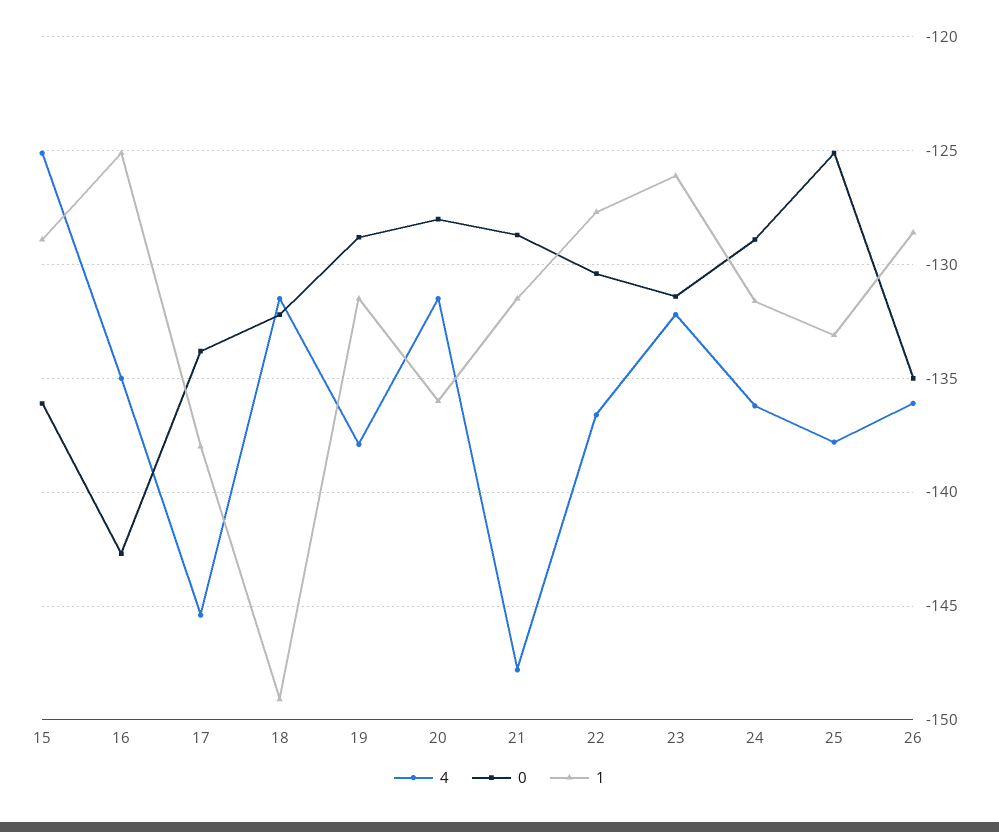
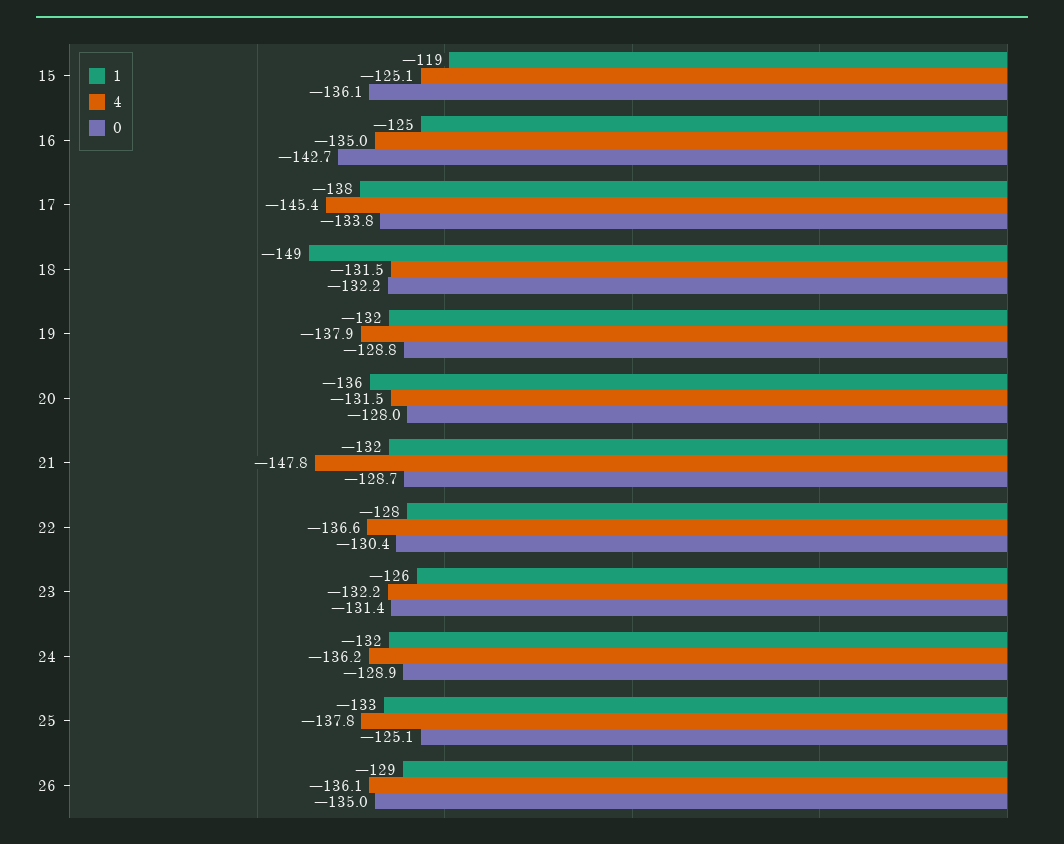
  {
    "4": {
      "15": -125.1,
      "16": -135,
      "17": -145.4,
      "18": -131.5,
      "19": -137.9,
      "20": -131.5,
      "21": -147.8,
      "22": -136.6,
      "23": -132.2,
      "24": -136.2,
      "25": -137.8,
      "26": -136.1
    },
    "0": {
      "15": -136.1,
      "16": -142.7,
      "17": -133.8,
      "18": -132.2,
      "19": -128.8,
      "20": -128,
      "21": -128.7,
      "22": -130.4,
      "23": -131.4,
      "24": -128.9,
      "25": -125.1,
      "26": -135
    },
    "1": {
-     "15": -129,
+     "15": -119,
      "16": -125,
      "17": -138,
      "18": -149,
      "19": -132,
      "20": -136,
      "21": -132,
      "22": -128,
      "23": -126,
      "24": -132,
      "25": -133,
      "26": -129
    }
  }

